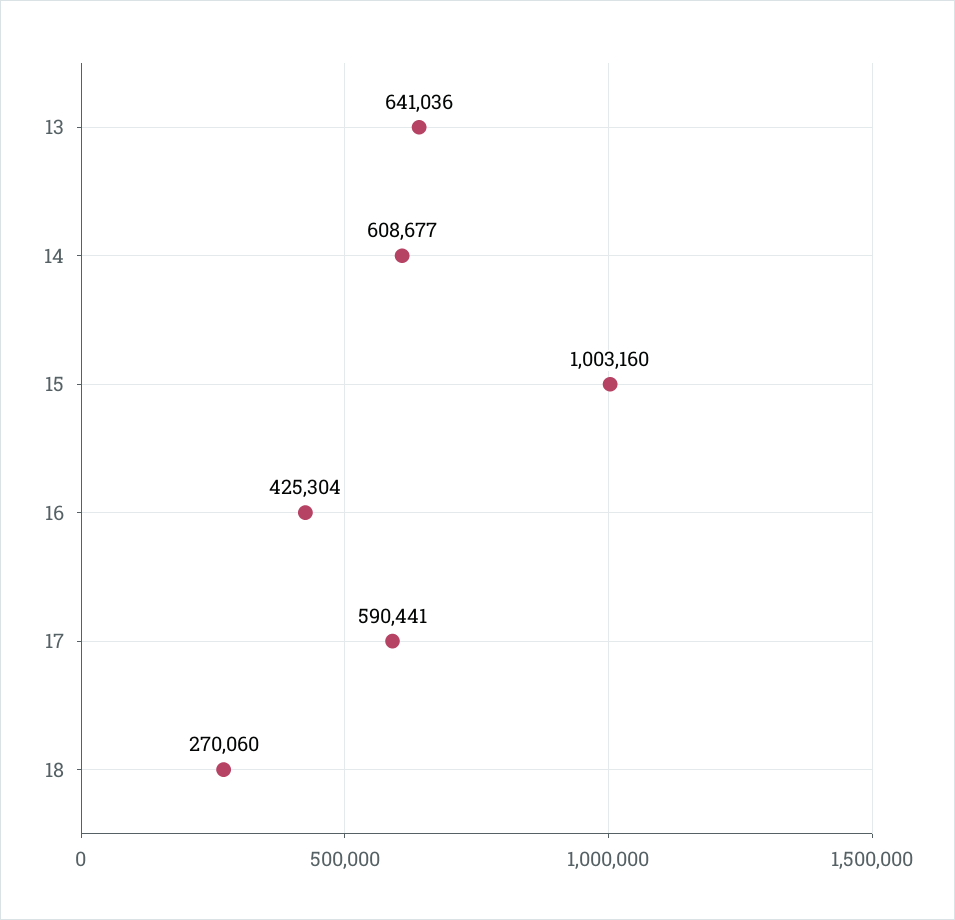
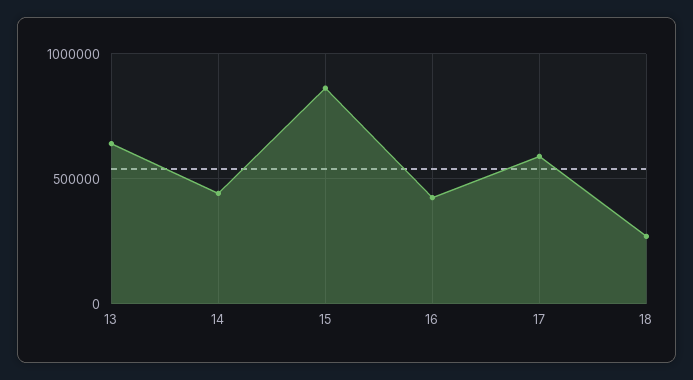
  {
    "13": 641036,
-   "14": 608677,
+   "14": 450000,
-   "15": 1003160,
+   "15": 850000,
    "16": 425304,
    "17": 590441,
    "18": 270060
  }

